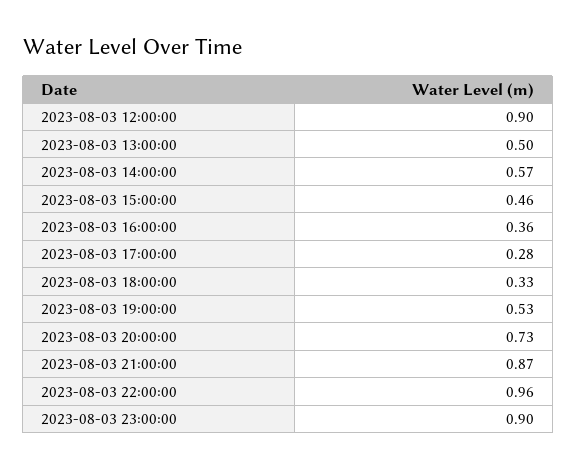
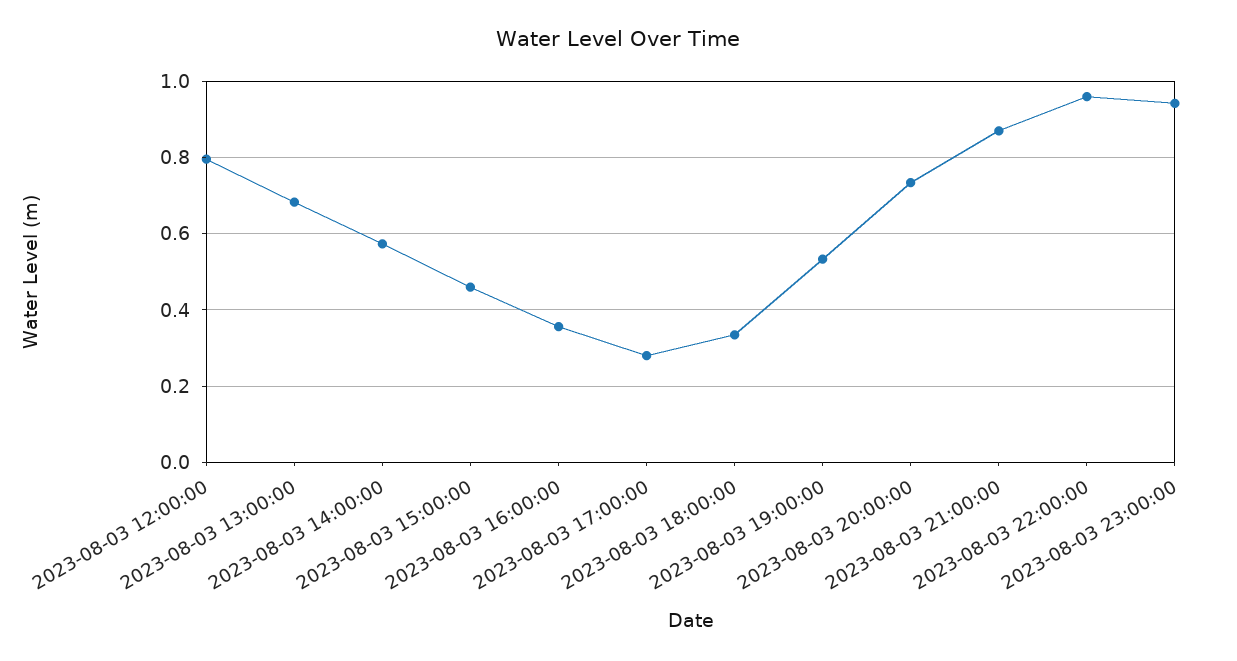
  {
-   "2023-08-03 12:00:00": 0.9,
+   "2023-08-03 12:00:00": 0.8,
-   "2023-08-03 13:00:00": 0.5,
+   "2023-08-03 13:00:00": 0.68,
    "2023-08-03 14:00:00": 0.57,
    "2023-08-03 15:00:00": 0.46,
    "2023-08-03 16:00:00": 0.36,
    "2023-08-03 17:00:00": 0.28,
    "2023-08-03 18:00:00": 0.33,
    "2023-08-03 19:00:00": 0.53,
    "2023-08-03 20:00:00": 0.73,
    "2023-08-03 21:00:00": 0.87,
    "2023-08-03 22:00:00": 0.96,
-   "2023-08-03 23:00:00": 0.9
+   "2023-08-03 23:00:00": 0.94
  }

